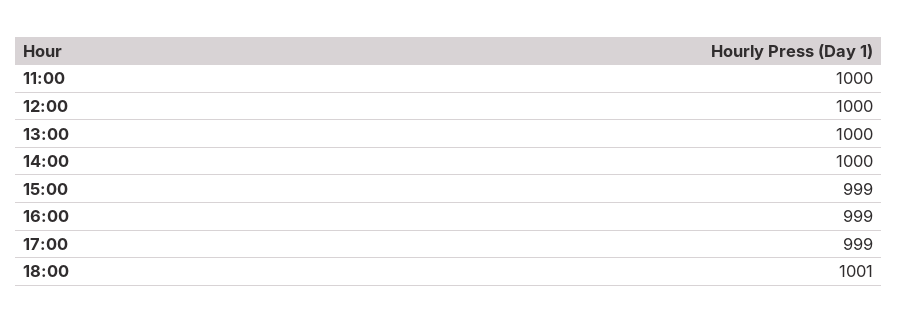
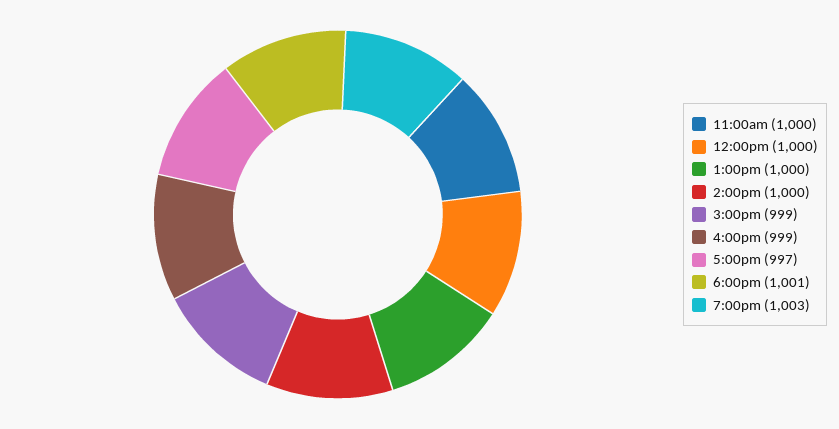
  {
    "11:00": 1000,
    "12:00": 1000,
    "13:00": 1000,
    "14:00": 1000,
    "15:00": 999,
    "16:00": 999,
-   "17:00": 999,
+   "17:00": 997,
-   "18:00": 1001
+   "18:00": 1001,
+   "7:00pm": 1003
  }

